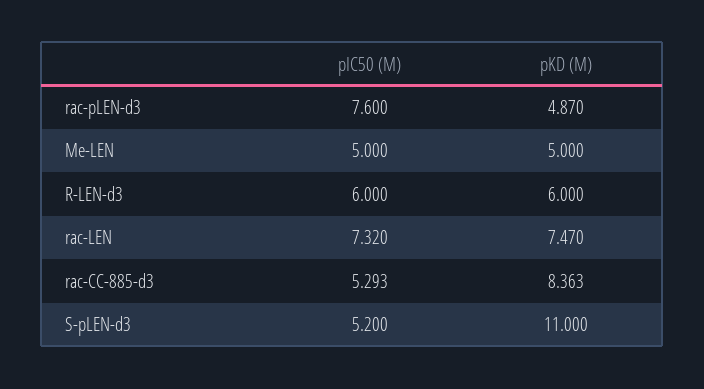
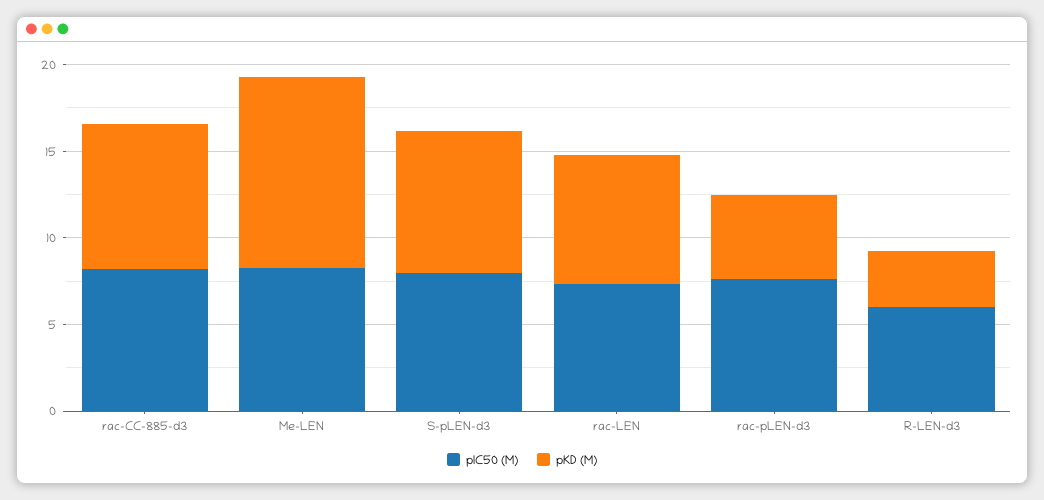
  {
    "pIC50 (M)": {
      "rac-pLEN-d3": 7.6,
-     "Me-LEN": 5,
+     "Me-LEN": 8,
      "R-LEN-d3": 6,
      "rac-LEN": 7.32,
-     "rac-CC-885-d3": 5.293,
+     "rac-CC-885-d3": 8,
-     "S-pLEN-d3": 5.2
+     "S-pLEN-d3": 8
    },
    "pKD (M)": {
      "rac-pLEN-d3": 4.87,
-     "Me-LEN": 5,
+     "Me-LEN": 11,
-     "R-LEN-d3": 6,
+     "R-LEN-d3": 3,
      "rac-LEN": 7.47,
      "rac-CC-885-d3": 8.363,
-     "S-pLEN-d3": 11
+     "S-pLEN-d3": 8
    }
  }

